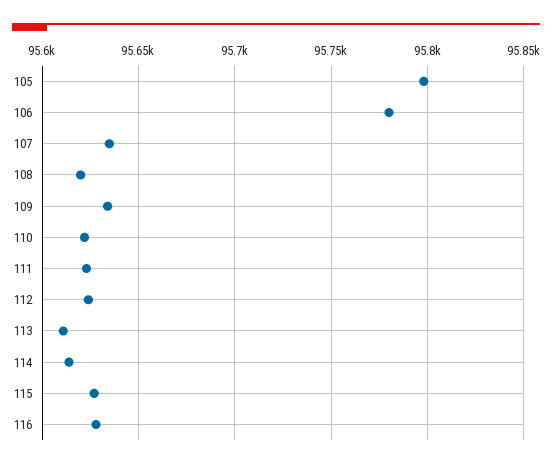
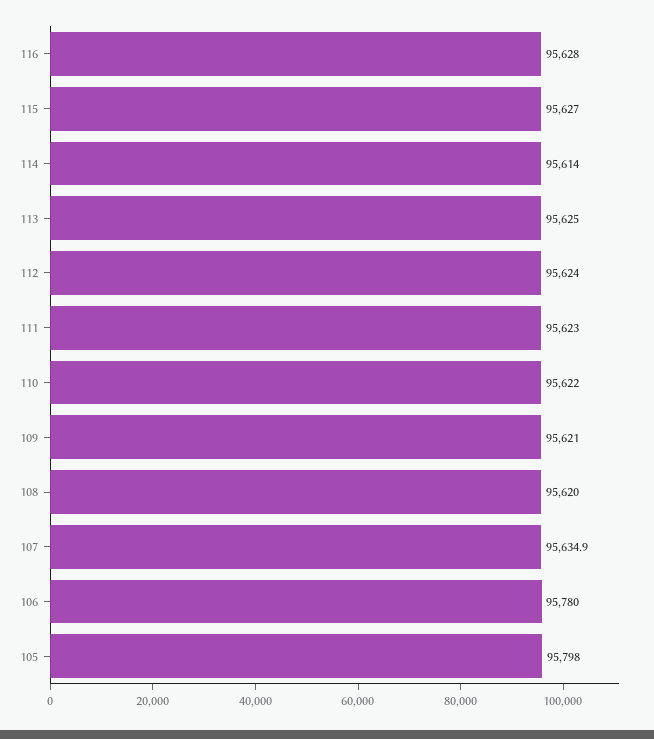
  {
    "105": 95798,
    "106": 95780,
    "107": 95634.9,
    "108": 95620,
-   "109": 95635,
+   "109": 95621,
    "110": 95622,
    "111": 95623,
    "112": 95624,
-   "113": 95610,
+   "113": 95625,
    "114": 95614,
    "115": 95627,
    "116": 95628
  }

